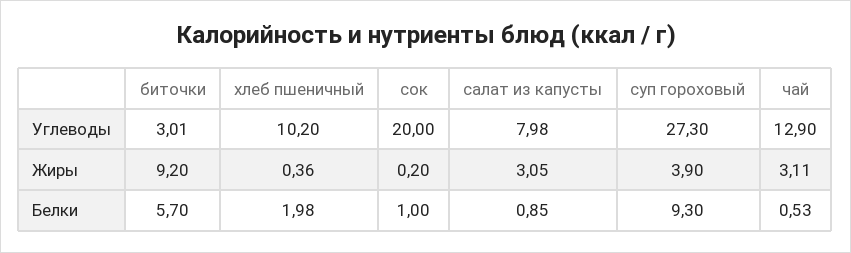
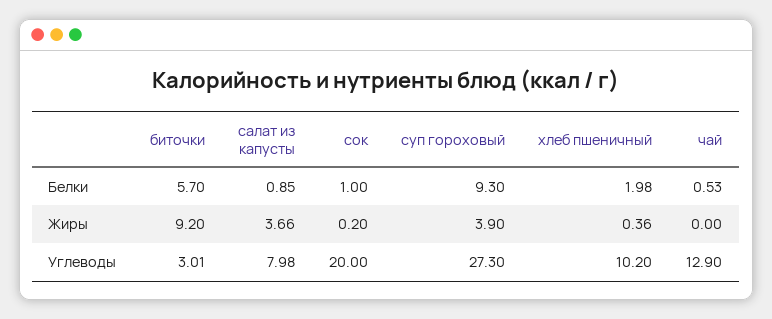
  {
    "биточки": {
      "Углеводы": 3.01,
      "Жиры": 9.2,
      "Белки": 5.7
    },
    "хлеб пшеничный": {
      "Углеводы": 10.2,
      "Жиры": 0.36,
      "Белки": 1.98
    },
    "сок": {
      "Углеводы": 20,
      "Жиры": 0.2,
      "Белки": 1
    },
    "салат из капусты": {
      "Углеводы": 7.98,
-     "Жиры": 3.05,
+     "Жиры": 3.66,
      "Белки": 0.85
    },
    "суп гороховый": {
      "Углеводы": 27.3,
      "Жиры": 3.9,
      "Белки": 9.3
    },
    "чай": {
      "Углеводы": 12.9,
-     "Жиры": 3.11,
+     "Жиры": 0,
      "Белки": 0.53
    }
  }

